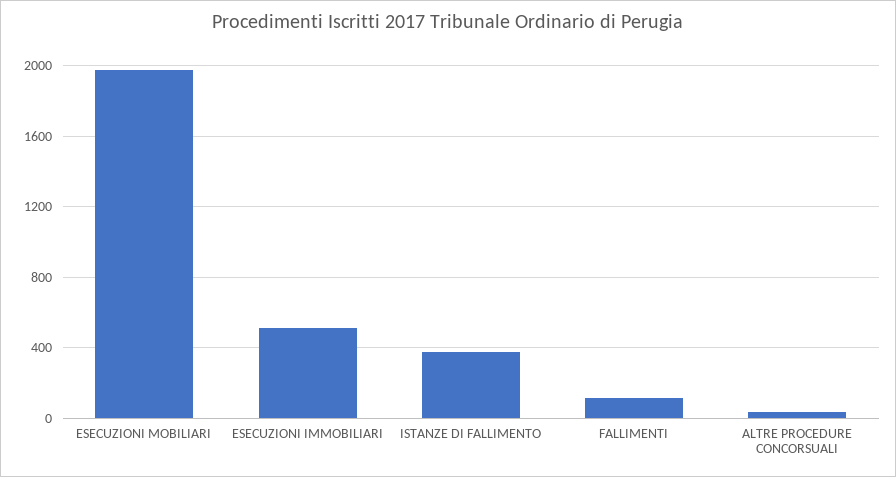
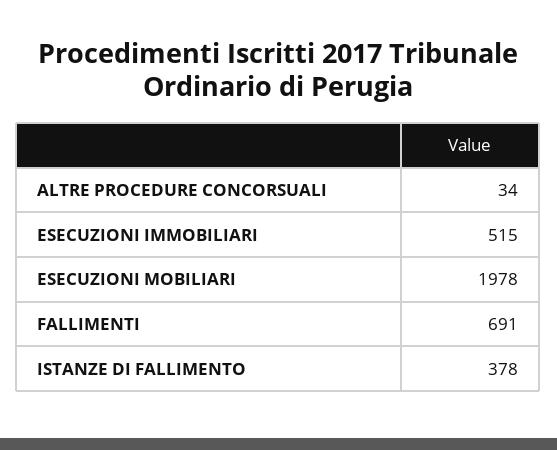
  {
    "ESECUZIONI MOBILIARI": 1978,
    "ESECUZIONI IMMOBILIARI": 515,
    "ISTANZE DI FALLIMENTO": 378,
-   "FALLIMENTI": 100,
+   "FALLIMENTI": 691,
    "ALTRE PROCEDURE CONCORSUALI": 34
  }

